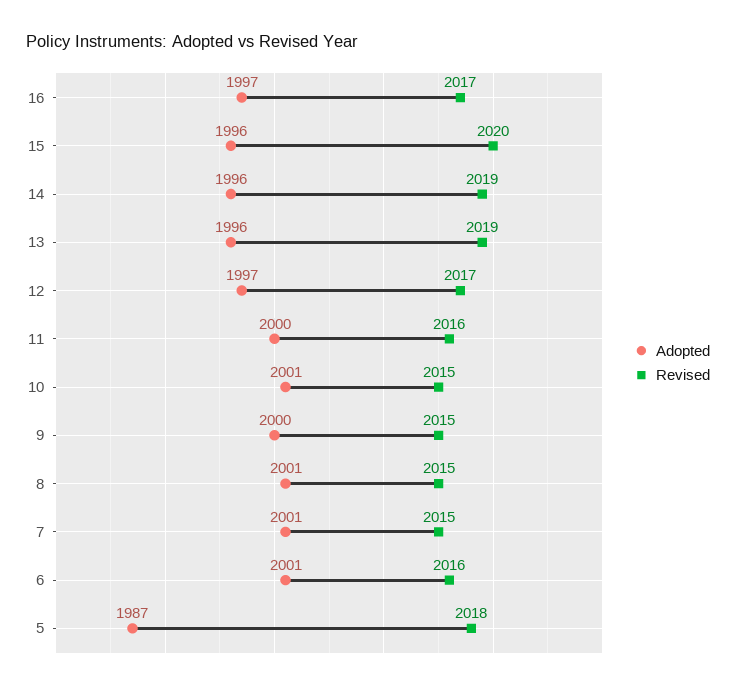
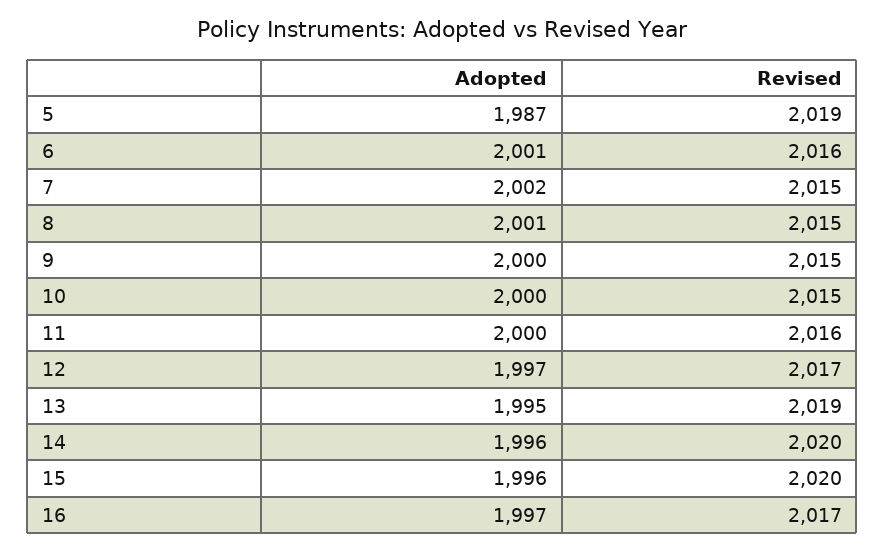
  {
    "Adopted": {
      "16": 1997,
      "15": 1996,
      "14": 1996,
-     "13": 1996,
+     "13": 1995,
      "12": 1997,
      "11": 2000,
-     "10": 2001,
+     "10": 2000,
      "9": 2000,
      "8": 2001,
-     "7": 2001,
+     "7": 2002,
      "6": 2001,
      "5": 1987
    },
    "Revised": {
      "16": 2017,
      "15": 2020,
-     "14": 2019,
+     "14": 2020,
      "13": 2019,
      "12": 2017,
      "11": 2016,
      "10": 2015,
      "9": 2015,
      "8": 2015,
      "7": 2015,
      "6": 2016,
-     "5": 2018
+     "5": 2019
    }
  }

